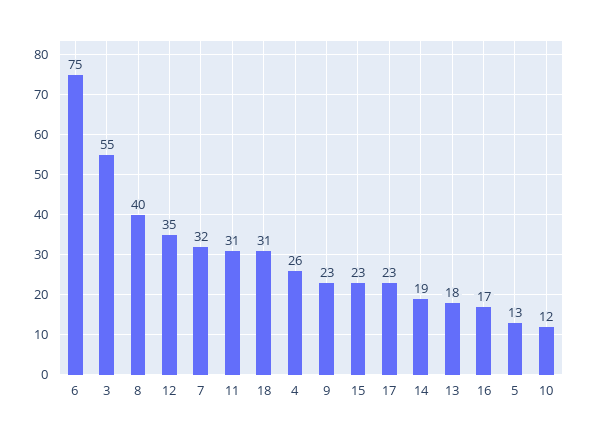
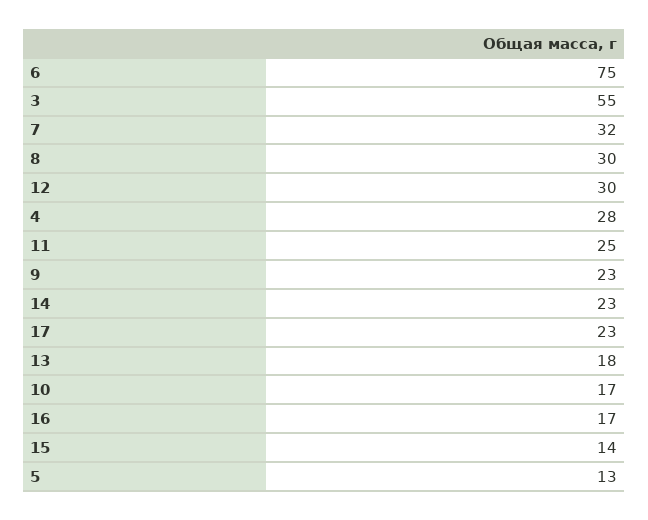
  {
    "6": 75,
    "3": 55,
-   "8": 40,
+   "8": 30,
-   "12": 35,
+   "12": 30,
    "7": 32,
-   "11": 31,
+   "11": 25,
-   "18": 31,
-   "4": 26,
+   "4": 28,
    "9": 23,
-   "15": 23,
+   "15": 14,
    "17": 23,
-   "14": 19,
+   "14": 23,
    "13": 18,
    "16": 17,
    "5": 13,
-   "10": 12
+   "10": 17
  }

